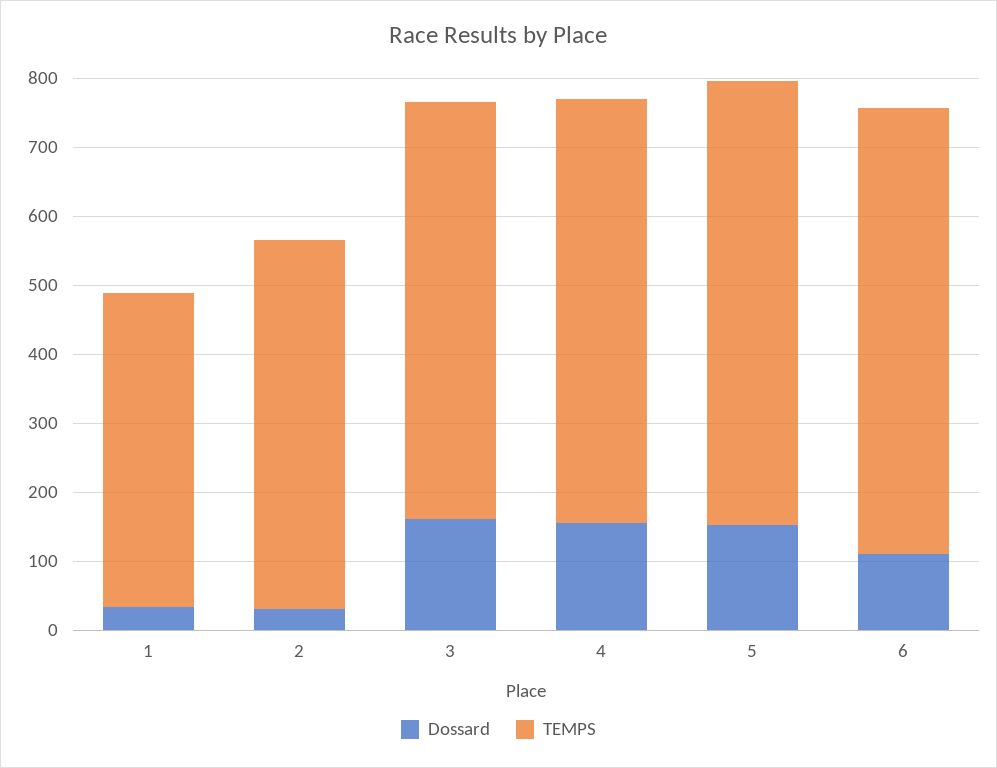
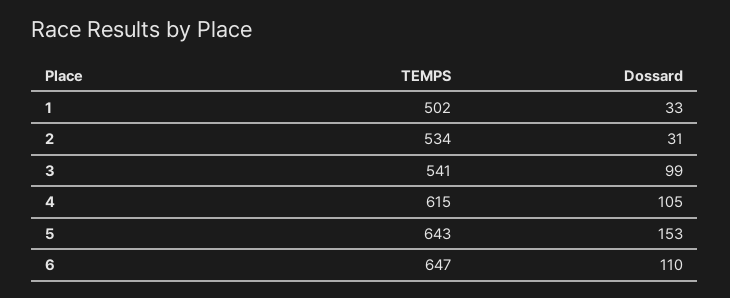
  {
    "Dossard": {
      "1": 33,
      "2": 31,
-     "3": 160,
+     "3": 99,
-     "4": 160,
+     "4": 105,
      "5": 153,
      "6": 110
    },
    "TEMPS": {
-     "1": 460,
+     "1": 502,
      "2": 534,
-     "3": 600,
+     "3": 541,
      "4": 615,
      "5": 643,
      "6": 647
    }
  }

